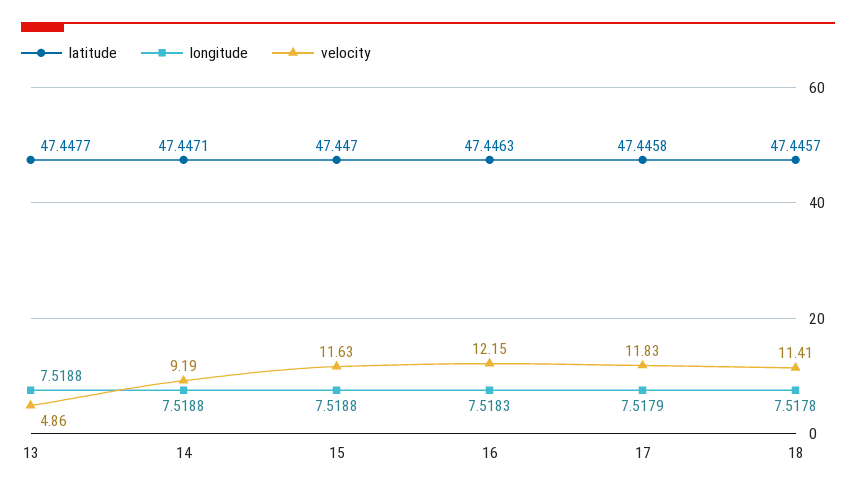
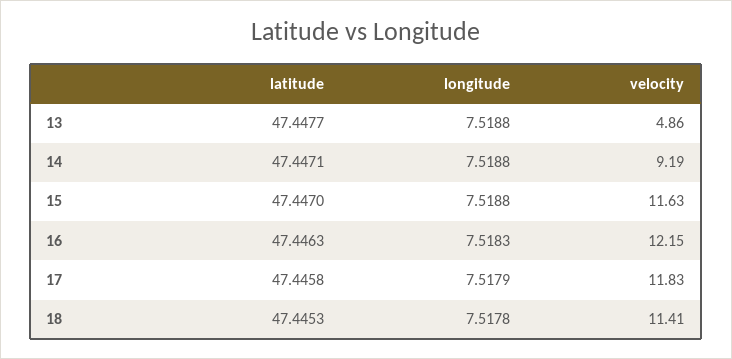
  {
    "latitude": {
      "13": 47.4477,
      "14": 47.4471,
      "15": 47.447,
      "16": 47.4463,
      "17": 47.4458,
-     "18": 47.4457
+     "18": 47.4453
    },
    "longitude": {
      "13": 7.5188,
      "14": 7.5188,
      "15": 7.5188,
      "16": 7.5183,
      "17": 7.5179,
      "18": 7.5178
    },
    "velocity": {
      "13": 4.86,
      "14": 9.19,
      "15": 11.63,
      "16": 12.15,
      "17": 11.83,
      "18": 11.41
    }
  }

